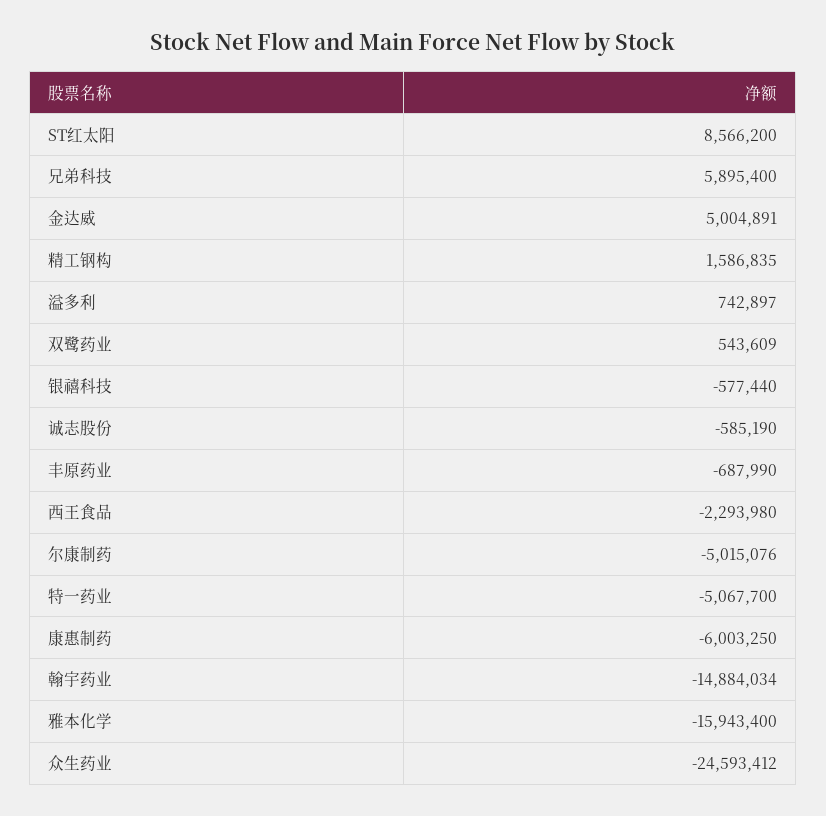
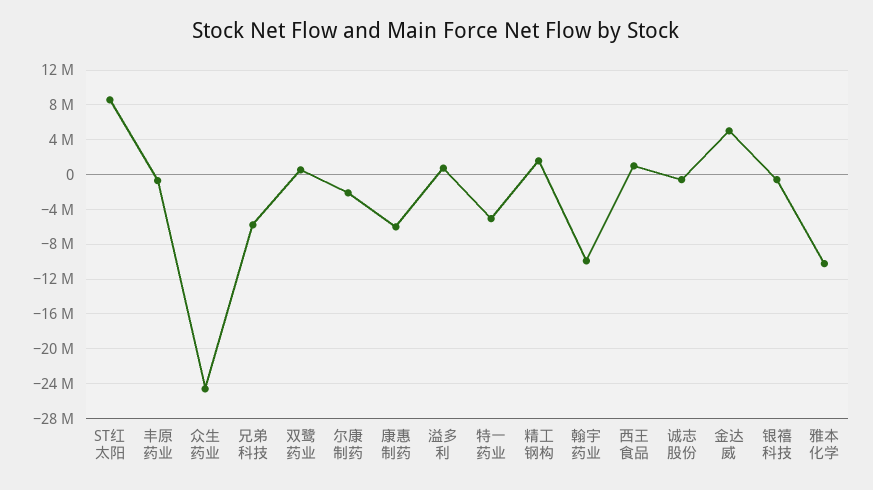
  {
    "ST红太阳": 8566200,
-   "兄弟科技": 5895400,
+   "兄弟科技": -6000000,
    "金达威": 5004891,
    "精工钢构": 1586835,
    "溢多利": 742897,
    "双鹭药业": 543609,
    "银禧科技": -577440,
    "诚志股份": -585190,
    "丰原药业": -687990,
-   "西王食品": -2293980,
+   "西王食品": 1000000,
-   "尔康制药": -5015076,
+   "尔康制药": -2000000,
    "特一药业": -5067700,
    "康惠制药": -6003250,
-   "翰宇药业": -14884034,
+   "翰宇药业": -10000000,
-   "雅本化学": -15943400,
+   "雅本化学": -10000000,
    "众生药业": -24593412
  }

